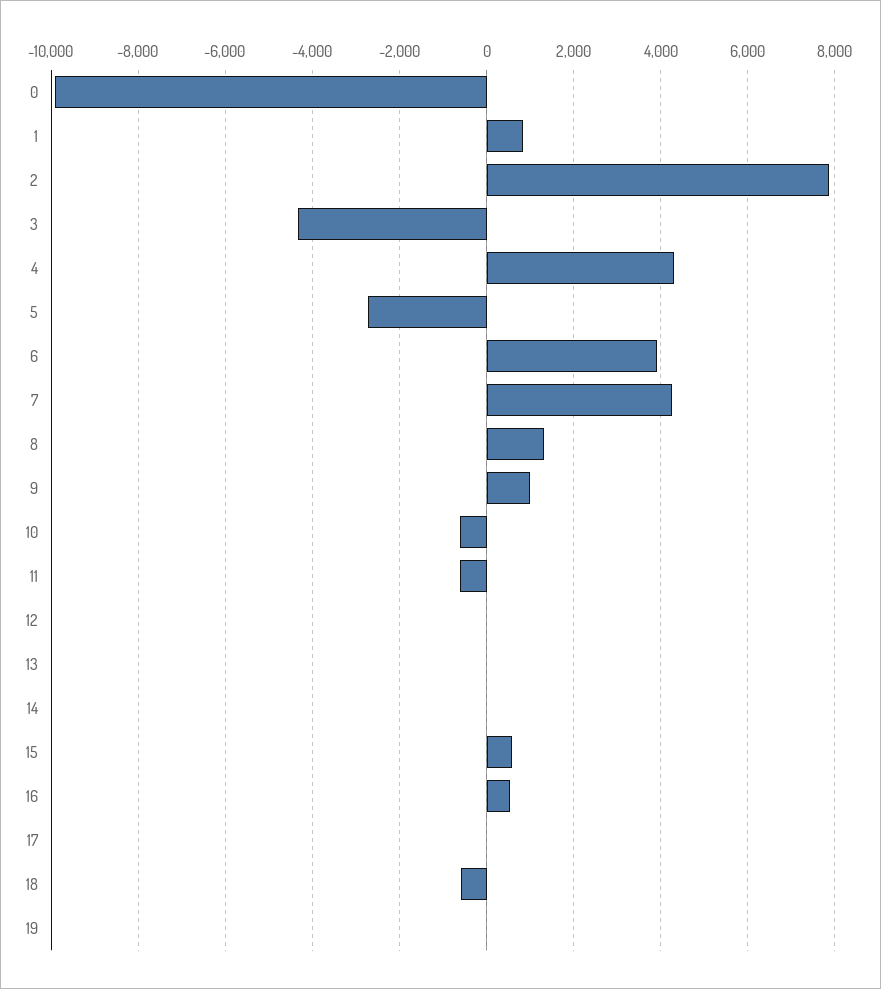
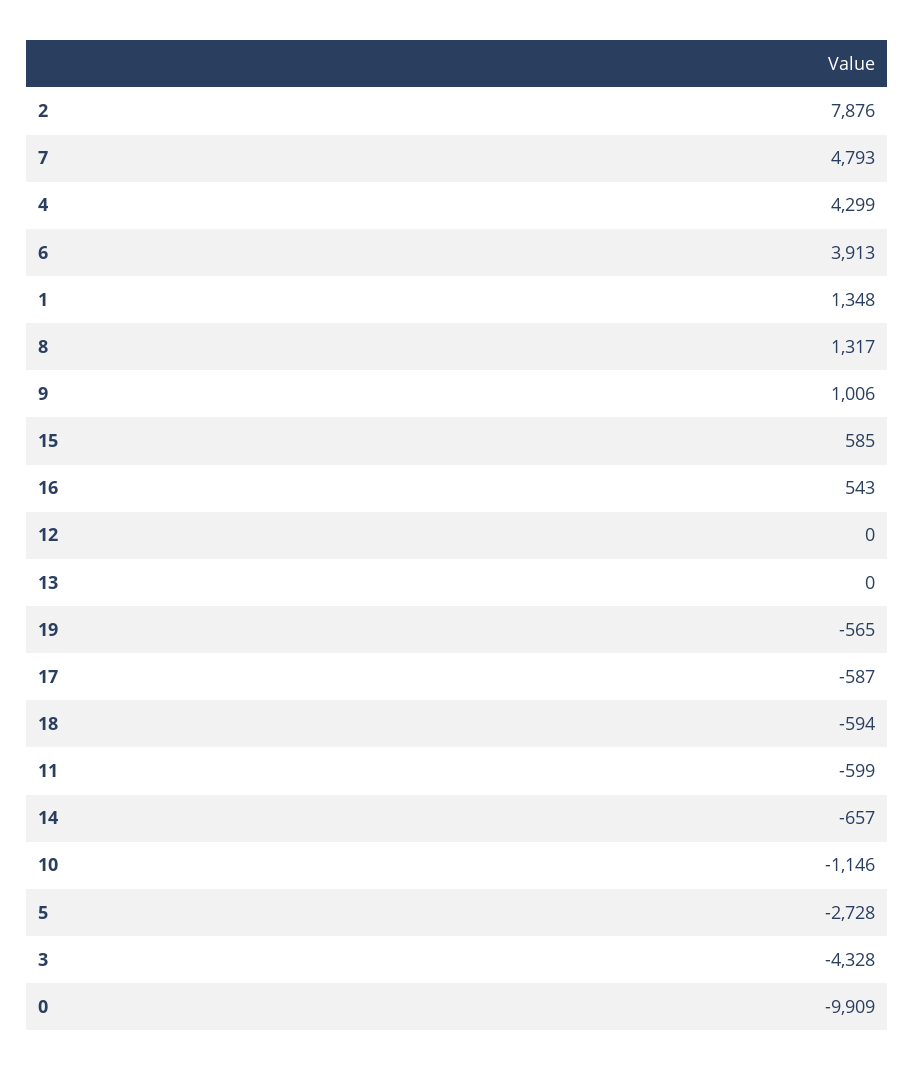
  {
    "0": -9909,
-   "1": 800,
+   "1": 1348,
    "2": 7876,
    "3": -4328,
    "4": 4299,
    "5": -2728,
    "6": 3913,
-   "7": 4200,
+   "7": 4793,
    "8": 1317,
    "9": 1006,
-   "10": -600,
+   "10": -1146,
    "11": -599,
    "12": 0,
    "13": 0,
-   "14": 0,
+   "14": -657,
    "15": 585,
    "16": 543,
-   "17": 0,
+   "17": -587,
    "18": -594,
-   "19": 0
+   "19": -565
  }

